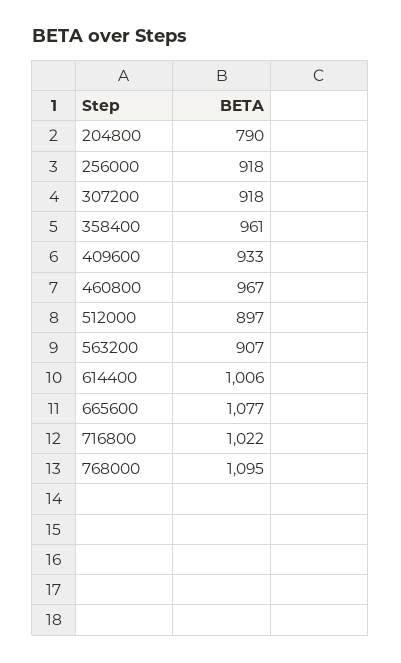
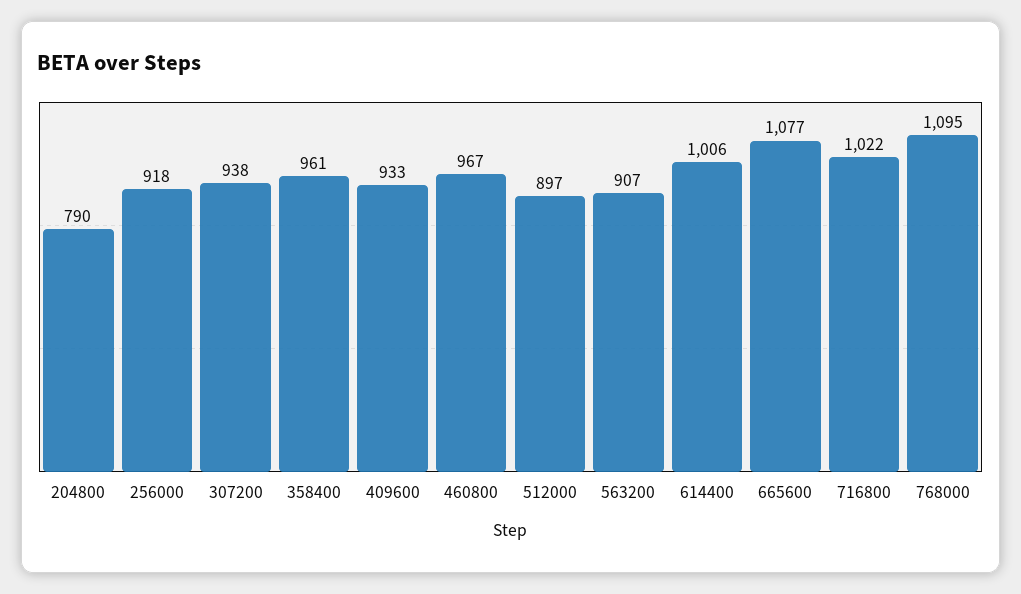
  {
    "204800": 790,
    "256000": 918,
-   "307200": 918,
+   "307200": 938,
    "358400": 961,
    "409600": 933,
    "460800": 967,
    "512000": 897,
    "563200": 907,
    "614400": 1006,
    "665600": 1077,
    "716800": 1022,
    "768000": 1095
  }

